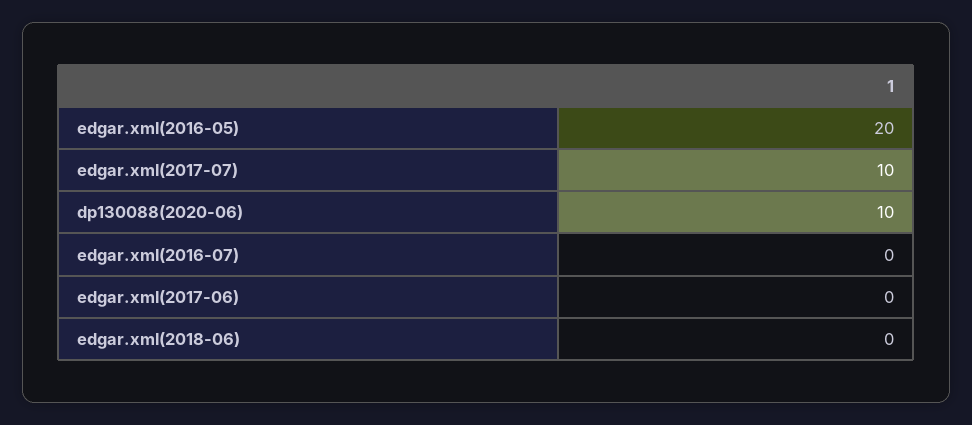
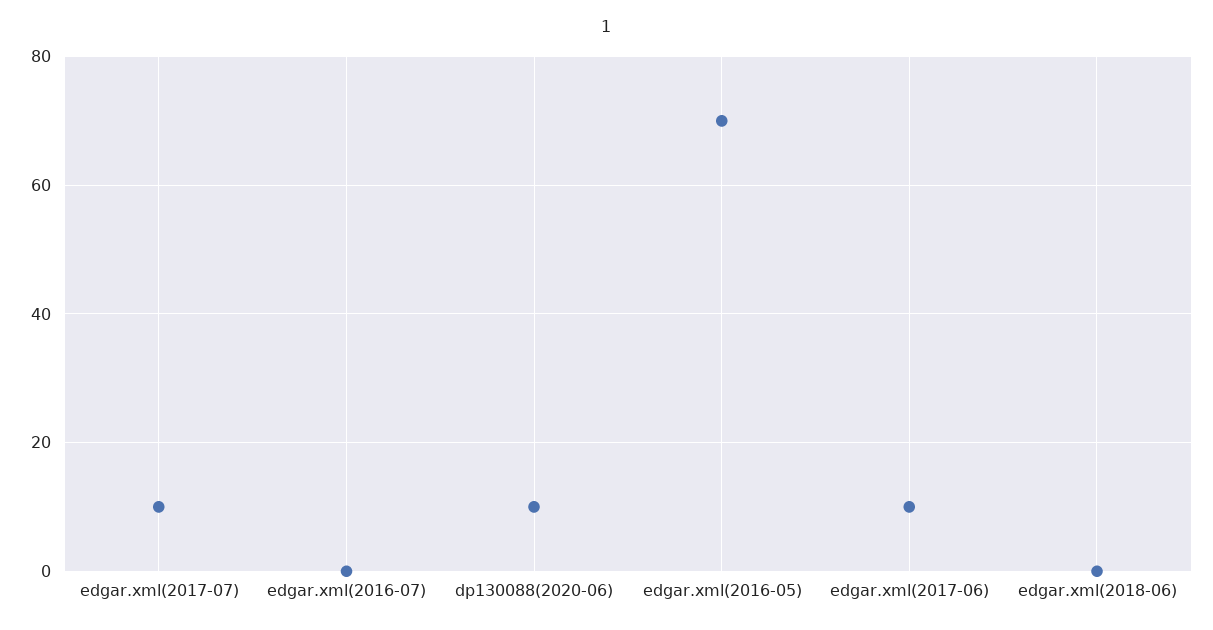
  {
-   "edgar.xml(2016-05)": 20,
+   "edgar.xml(2016-05)": 70,
    "edgar.xml(2017-07)": 10,
    "dp130088(2020-06)": 10,
    "edgar.xml(2016-07)": 0,
-   "edgar.xml(2017-06)": 0,
+   "edgar.xml(2017-06)": 10,
    "edgar.xml(2018-06)": 0
  }

